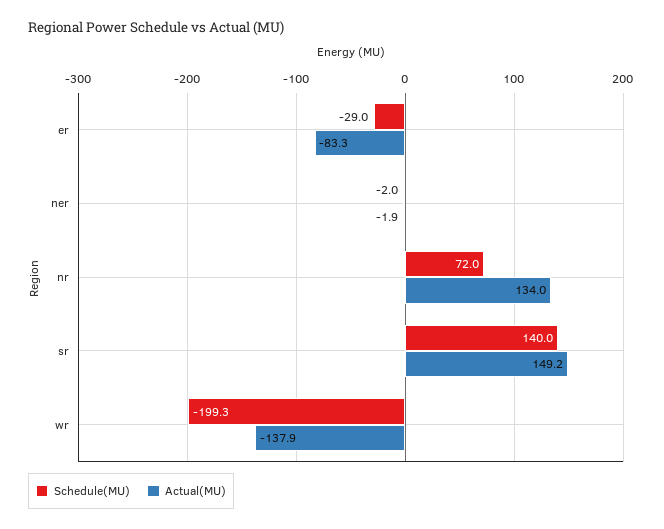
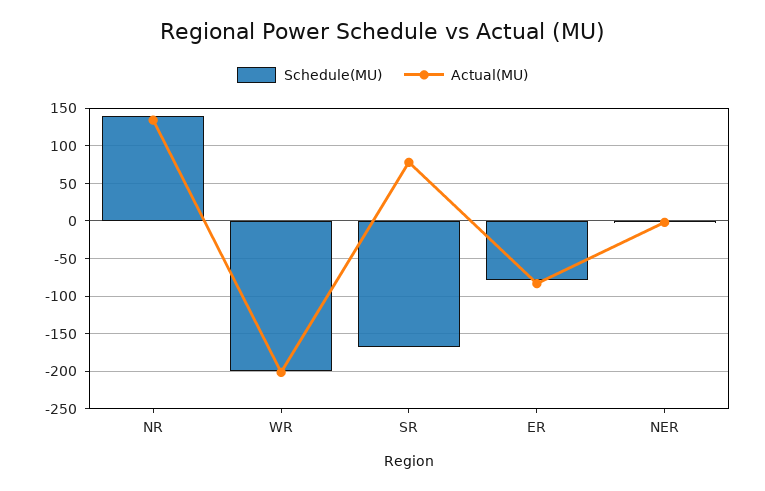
  {
    "Schedule(MU)": {
-     "er": -29,
+     "er": -80,
      "ner": -2,
-     "nr": 72,
+     "nr": 140,
-     "sr": 140,
+     "sr": -170,
      "wr": -199.3
    },
    "Actual(MU)": {
      "er": -83.3,
      "ner": -1.9,
      "nr": 134,
-     "sr": 149.2,
+     "sr": 80,
-     "wr": -137.9
+     "wr": -200
    }
  }

